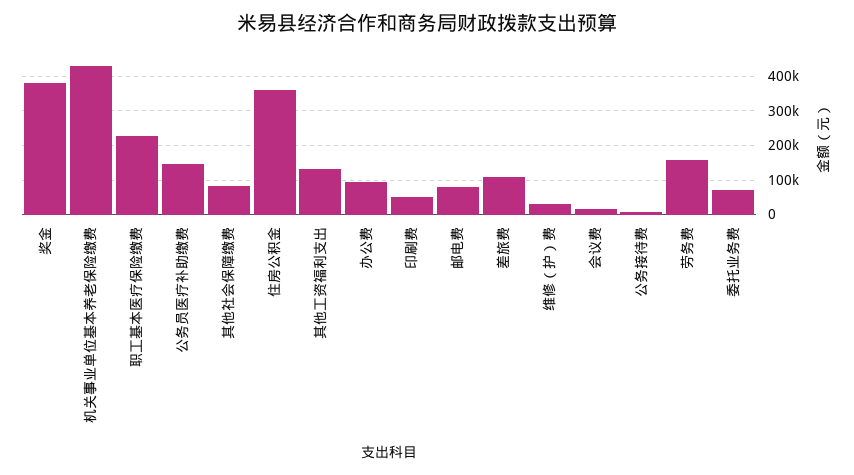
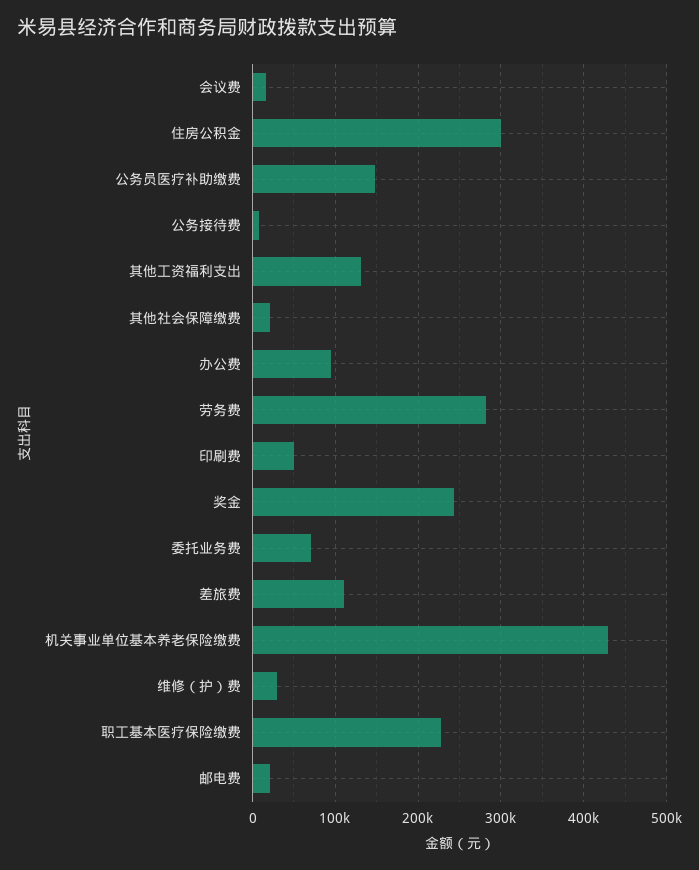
  {
-   "奖金": 380000,
+   "奖金": 240000,
    "机关事业单位基本养老保险缴费": 430000,
    "职工基本医疗保险缴费": 230000,
    "公务员医疗补助缴费": 150000,
-   "其他社会保障缴费": 80000,
+   "其他社会保障缴费": 20000,
-   "住房公积金": 360000,
+   "住房公积金": 300000,
    "其他工资福利支出": 130000,
    "办公费": 100000,
    "印刷费": 50000,
-   "邮电费": 80000,
+   "邮电费": 20000,
    "差旅费": 110000,
    "维修（护）费": 30000,
    "会议费": 20000,
    "公务接待费": 10000,
-   "劳务费": 160000,
+   "劳务费": 280000,
    "委托业务费": 70000
  }

